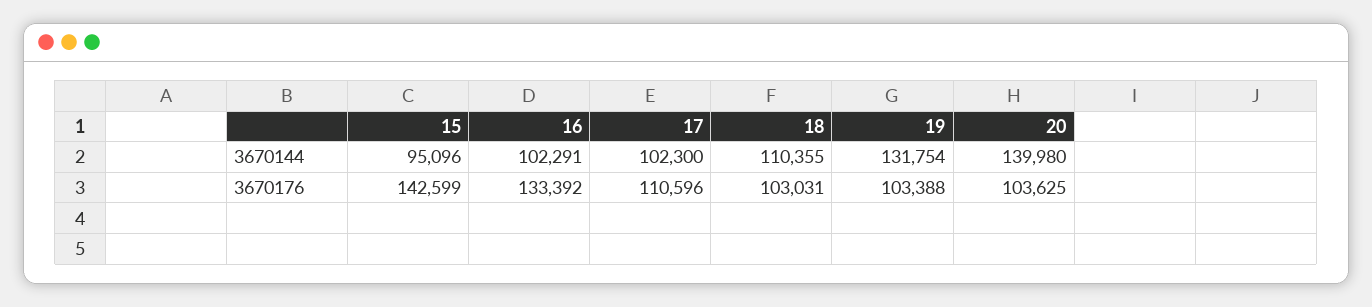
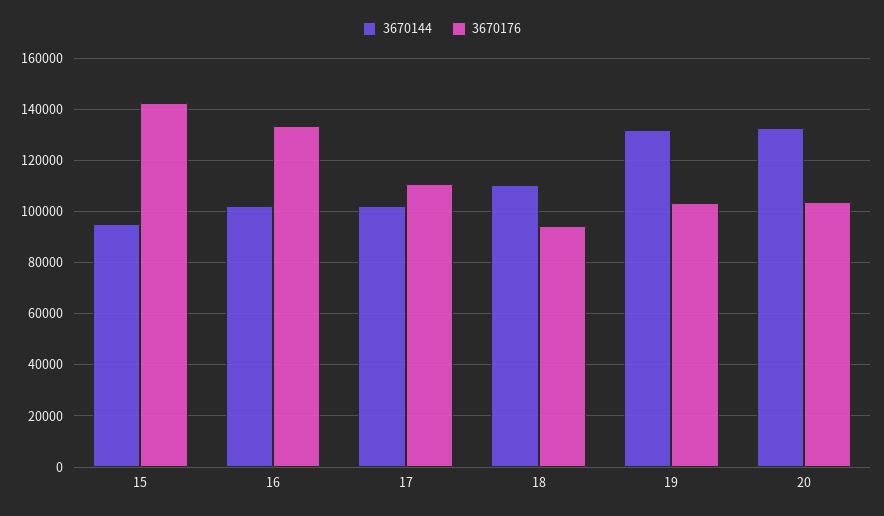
  {
    "3670144": {
      "15": 95096,
      "16": 102291,
      "17": 102300,
      "18": 110355,
      "19": 131754,
-     "20": 139980
+     "20": 132500
    },
    "3670176": {
      "15": 142599,
      "16": 133392,
      "17": 110596,
-     "18": 103031,
+     "18": 95000,
      "19": 103388,
      "20": 103625
    }
  }

